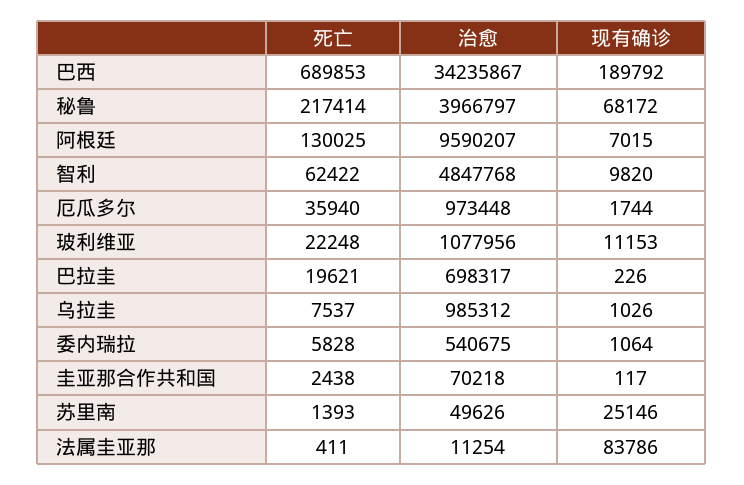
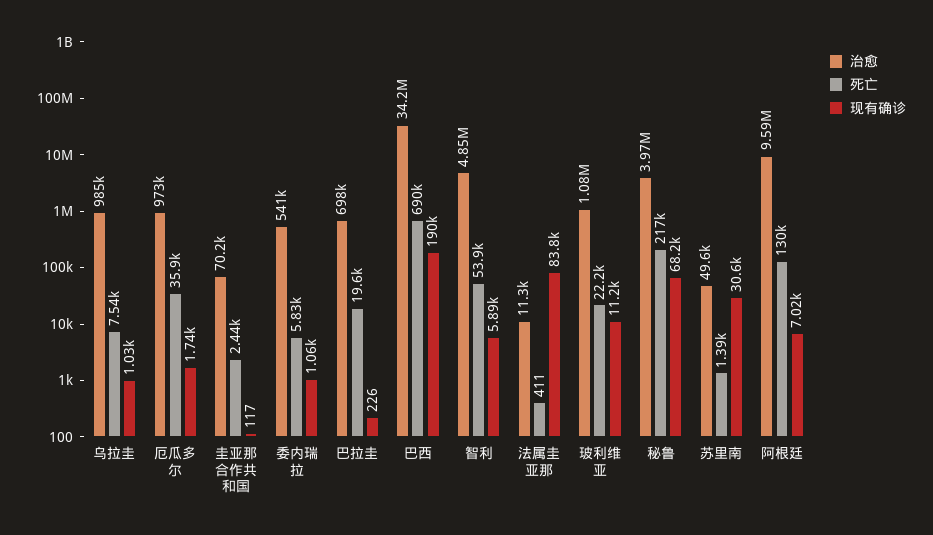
  {
    "死亡": {
      "巴西": 689853,
      "秘鲁": 217414,
      "阿根廷": 130025,
-     "智利": 62422,
+     "智利": 53900,
      "厄瓜多尔": 35940,
      "玻利维亚": 22248,
      "巴拉圭": 19621,
      "乌拉圭": 7537,
      "委内瑞拉": 5828,
      "圭亚那合作共和国": 2438,
      "苏里南": 1393,
      "法属圭亚那": 411
    },
    "治愈": {
      "巴西": 34235867,
      "秘鲁": 3966797,
      "阿根廷": 9590207,
      "智利": 4847768,
      "厄瓜多尔": 973448,
      "玻利维亚": 1077956,
      "巴拉圭": 698317,
      "乌拉圭": 985312,
      "委内瑞拉": 540675,
      "圭亚那合作共和国": 70218,
      "苏里南": 49626,
      "法属圭亚那": 11254
    },
    "现有确诊": {
      "巴西": 189792,
      "秘鲁": 68172,
      "阿根廷": 7015,
-     "智利": 9820,
+     "智利": 5890,
      "厄瓜多尔": 1744,
      "玻利维亚": 11153,
      "巴拉圭": 226,
      "乌拉圭": 1026,
      "委内瑞拉": 1064,
      "圭亚那合作共和国": 117,
-     "苏里南": 25146,
+     "苏里南": 30600,
      "法属圭亚那": 83786
    }
  }

